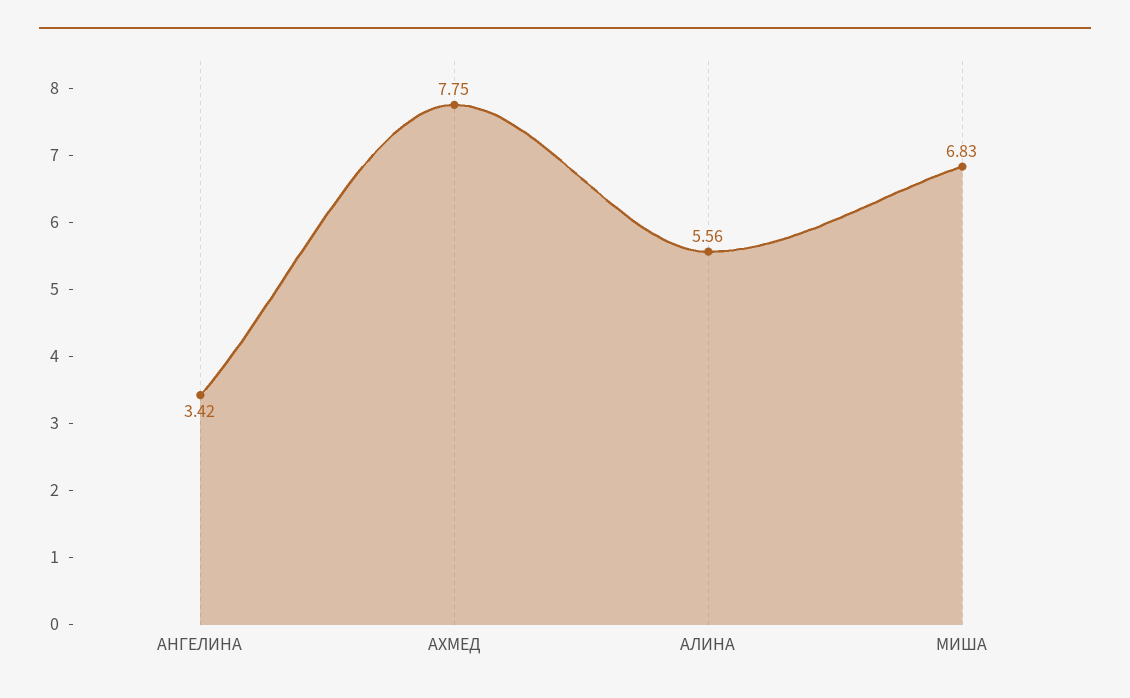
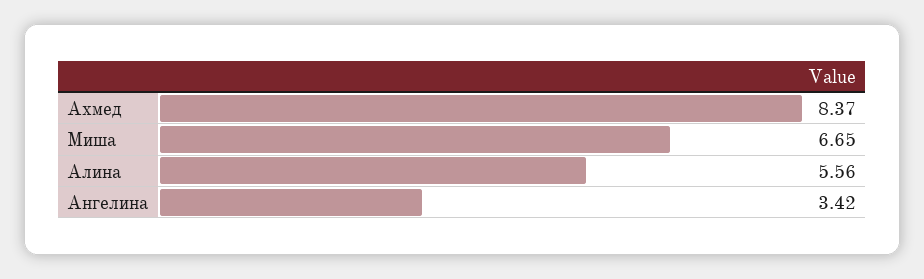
  {
    "АНГЕЛИНА": 3.42,
-   "АХМЕД": 7.75,
+   "АХМЕД": 8.37,
    "АЛИНА": 5.56,
-   "МИША": 6.83
+   "МИША": 6.65
  }

